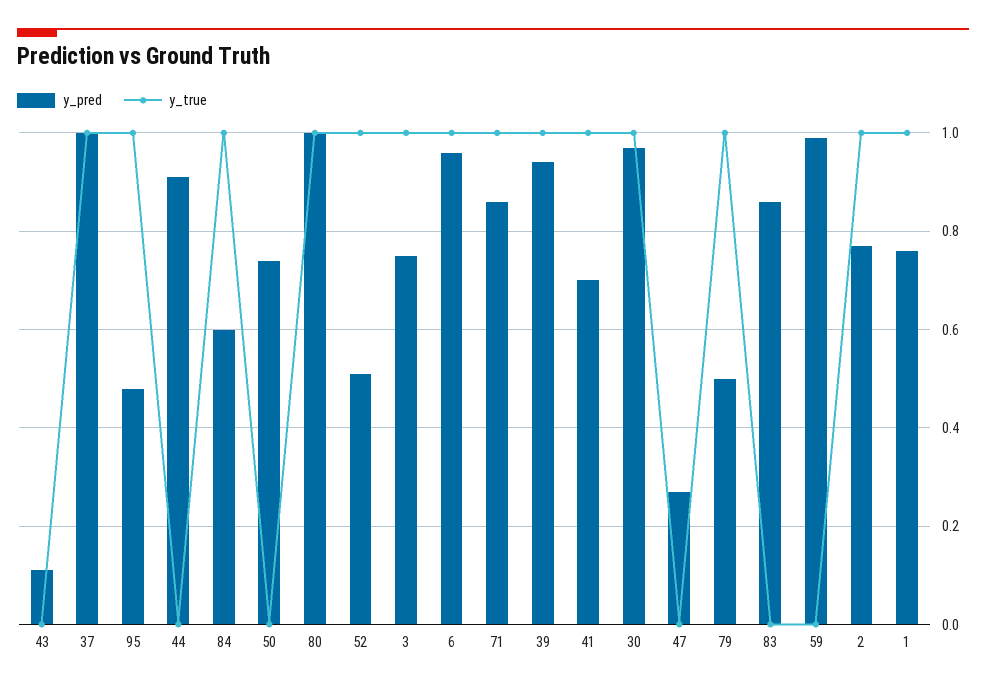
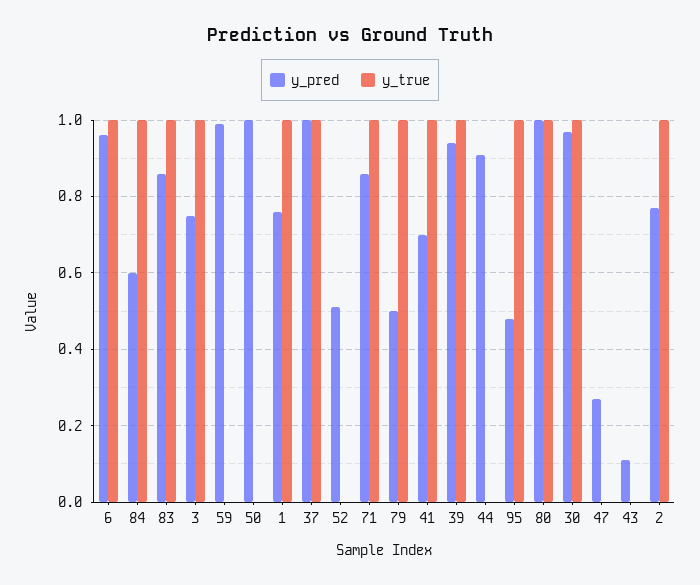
  {
    "y_pred": {
      "43": 0.1,
      "37": 1,
      "95": 0.5,
      "44": 0.9,
      "84": 0.6,
-     "50": 0.75,
+     "50": 1,
      "80": 1,
      "52": 0.5,
      "3": 0.75,
      "6": 0.95,
      "71": 0.85,
      "39": 0.95,
      "41": 0.7,
      "30": 0.95,
      "47": 0.25,
      "79": 0.5,
      "83": 0.85,
      "59": 1,
      "2": 0.75,
      "1": 0.75
    },
    "y_true": {
      "43": 0,
      "37": 1,
      "95": 1,
      "44": 0,
      "84": 1,
      "50": 0,
      "80": 1,
-     "52": 1,
+     "52": 0,
      "3": 1,
      "6": 1,
      "71": 1,
      "39": 1,
      "41": 1,
      "30": 1,
      "47": 0,
      "79": 1,
-     "83": 0,
+     "83": 1,
      "59": 0,
      "2": 1,
      "1": 1
    }
  }

